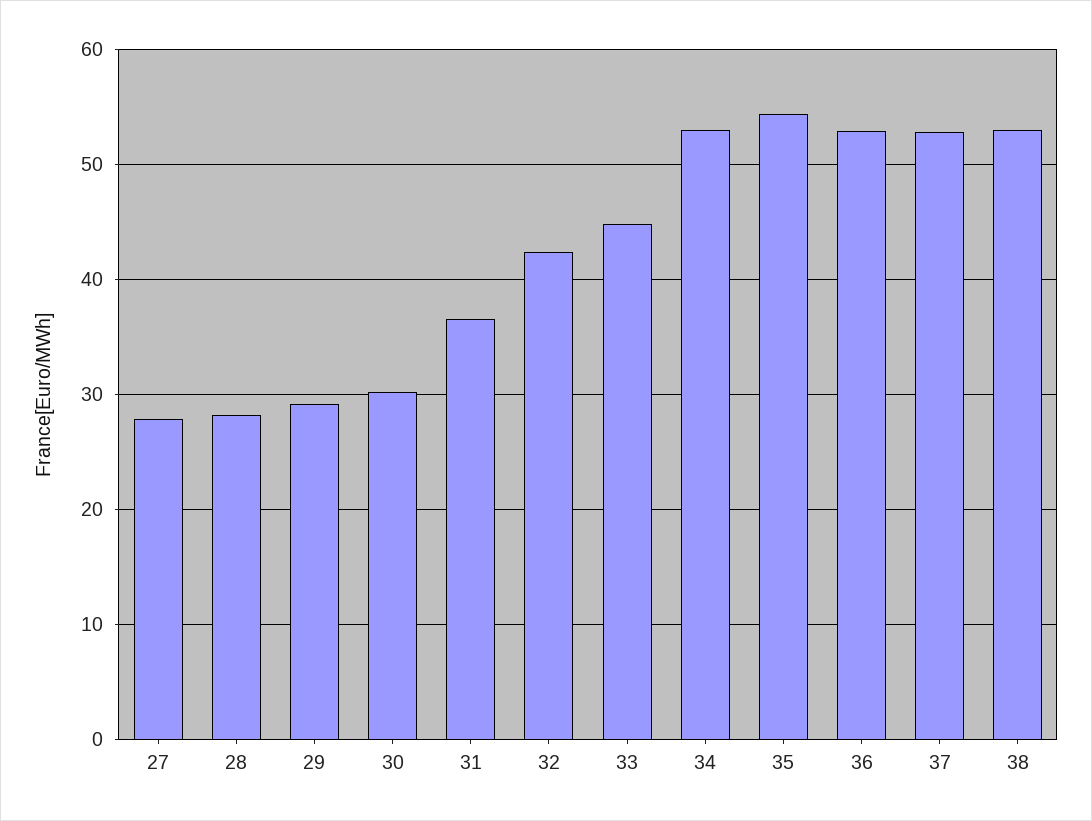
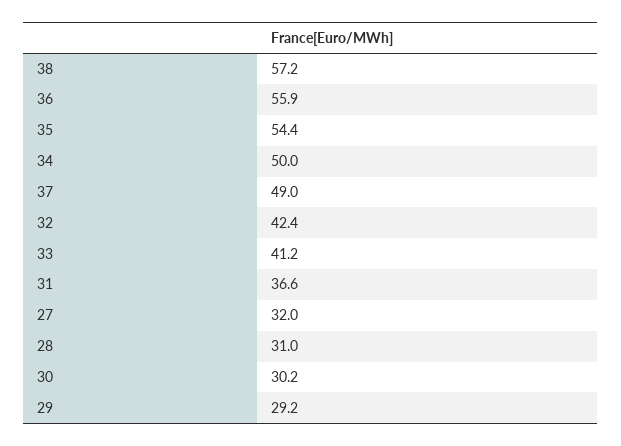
  {
-   "27": 28,
+   "27": 32,
-   "28": 28,
+   "28": 31,
    "29": 29.2,
    "30": 30.2,
    "31": 36.6,
    "32": 42.4,
-   "33": 45,
+   "33": 41.2,
-   "34": 53,
+   "34": 50,
    "35": 54.4,
-   "36": 53,
+   "36": 55.9,
-   "37": 53,
+   "37": 49,
-   "38": 53
+   "38": 57.2
  }

